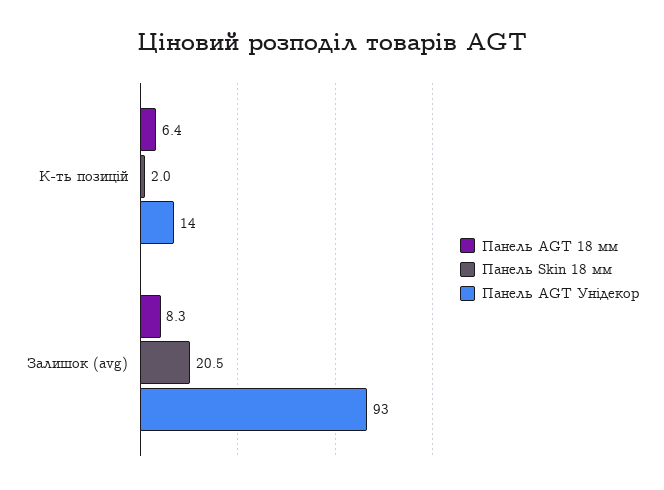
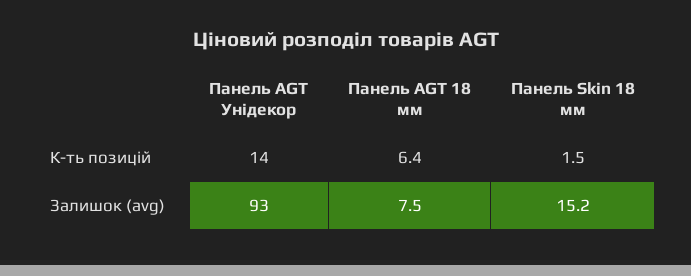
  {
    "Панель AGT 18 мм": {
      "К-ть позицій": 6.4,
-     "Залишок (avg)": 8.3
+     "Залишок (avg)": 7.5
    },
    "Панель Skin 18 мм": {
-     "К-ть позицій": 2,
+     "К-ть позицій": 1.5,
-     "Залишок (avg)": 20.5
+     "Залишок (avg)": 15.2
    },
    "Панель AGT Унідекор": {
      "К-ть позицій": 14,
      "Залишок (avg)": 93
    }
  }

